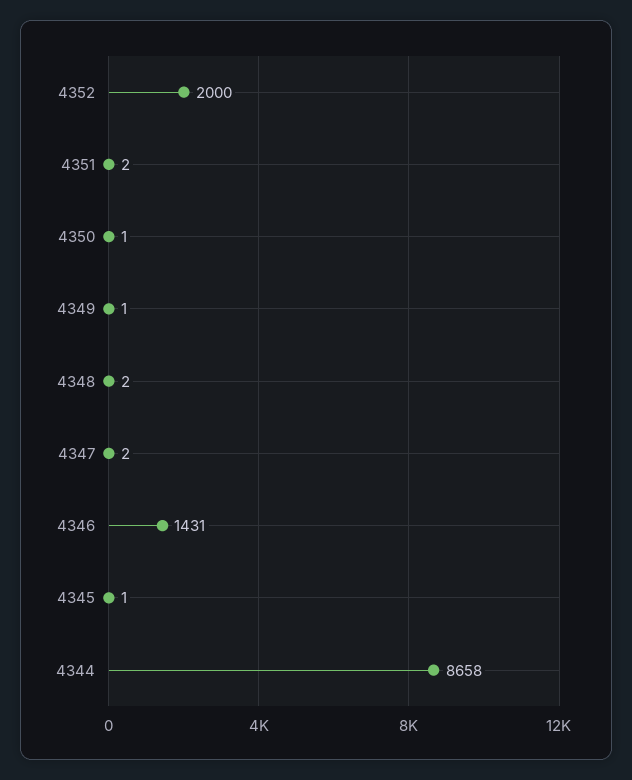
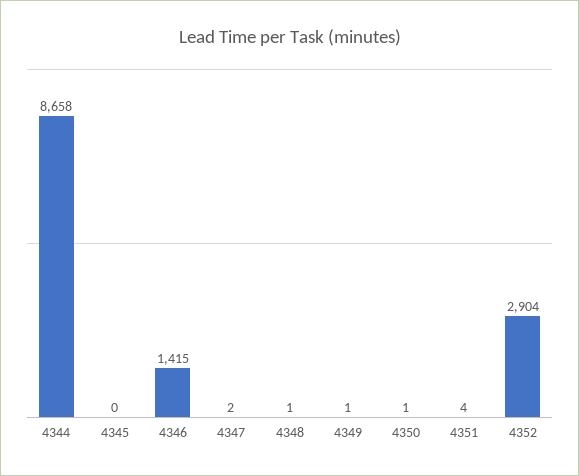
  {
-   "4352": 2000,
+   "4352": 2904,
-   "4351": 2,
+   "4351": 4,
    "4350": 1,
    "4349": 1,
-   "4348": 2,
+   "4348": 1,
    "4347": 2,
-   "4346": 1431,
+   "4346": 1415,
-   "4345": 1,
+   "4345": 0,
    "4344": 8658
  }

